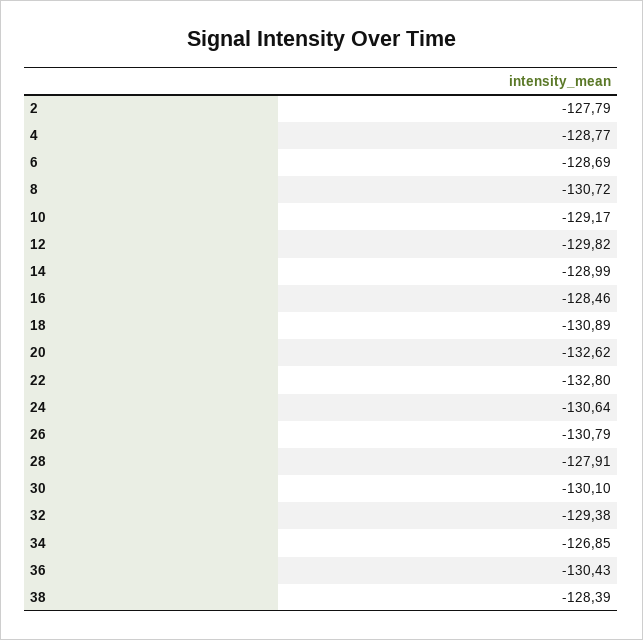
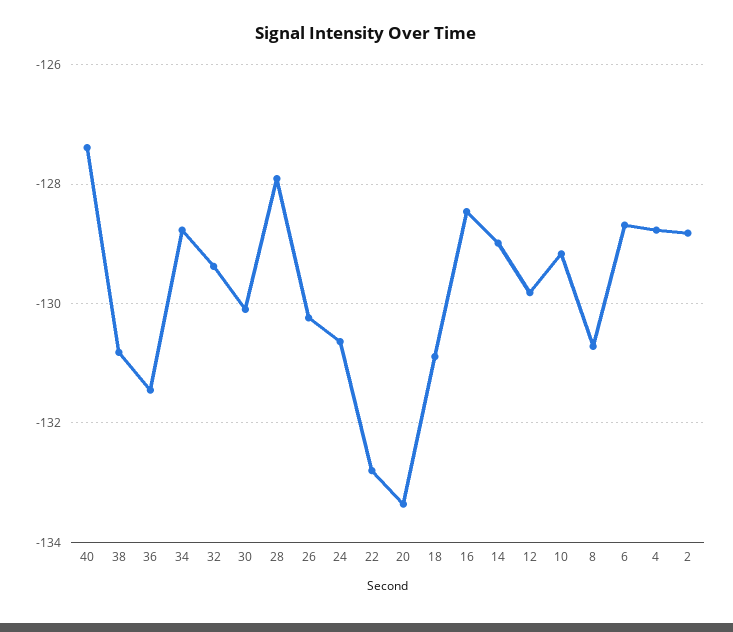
  {
-   "2": -127.79,
+   "2": -128.8,
    "4": -128.77,
    "6": -128.69,
    "8": -130.72,
    "10": -129.17,
    "12": -129.82,
    "14": -128.99,
    "16": -128.46,
    "18": -130.89,
-   "20": -132.62,
+   "20": -133.4,
    "22": -132.8,
    "24": -130.64,
-   "26": -130.79,
+   "26": -130.2,
    "28": -127.91,
    "30": -130.1,
    "32": -129.38,
-   "34": -126.85,
+   "34": -128.8,
-   "36": -130.43,
+   "36": -131.4,
-   "38": -128.39
+   "38": -130.8,
+   "40": -127.4
  }

